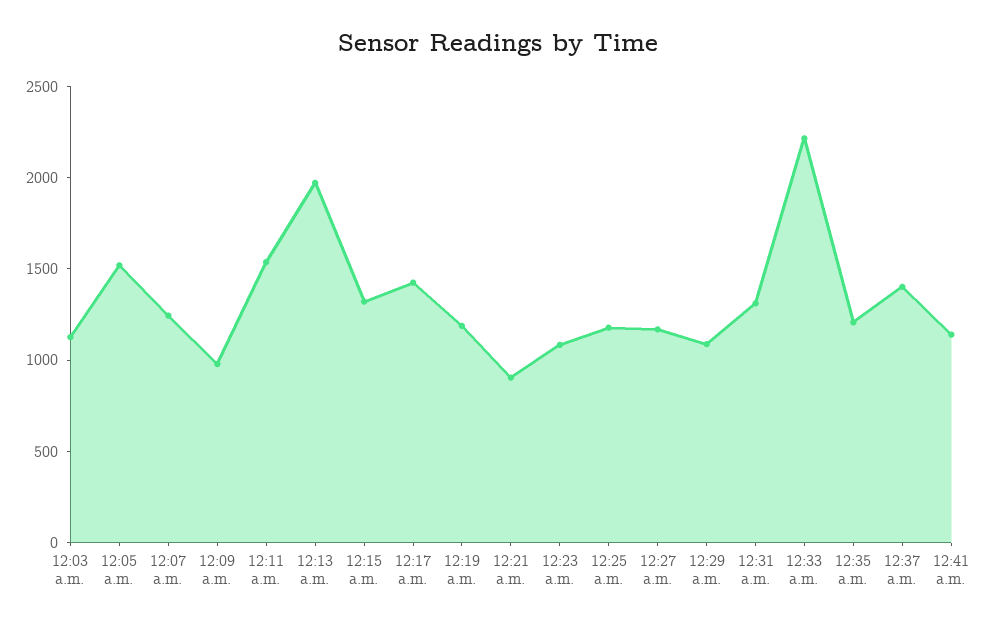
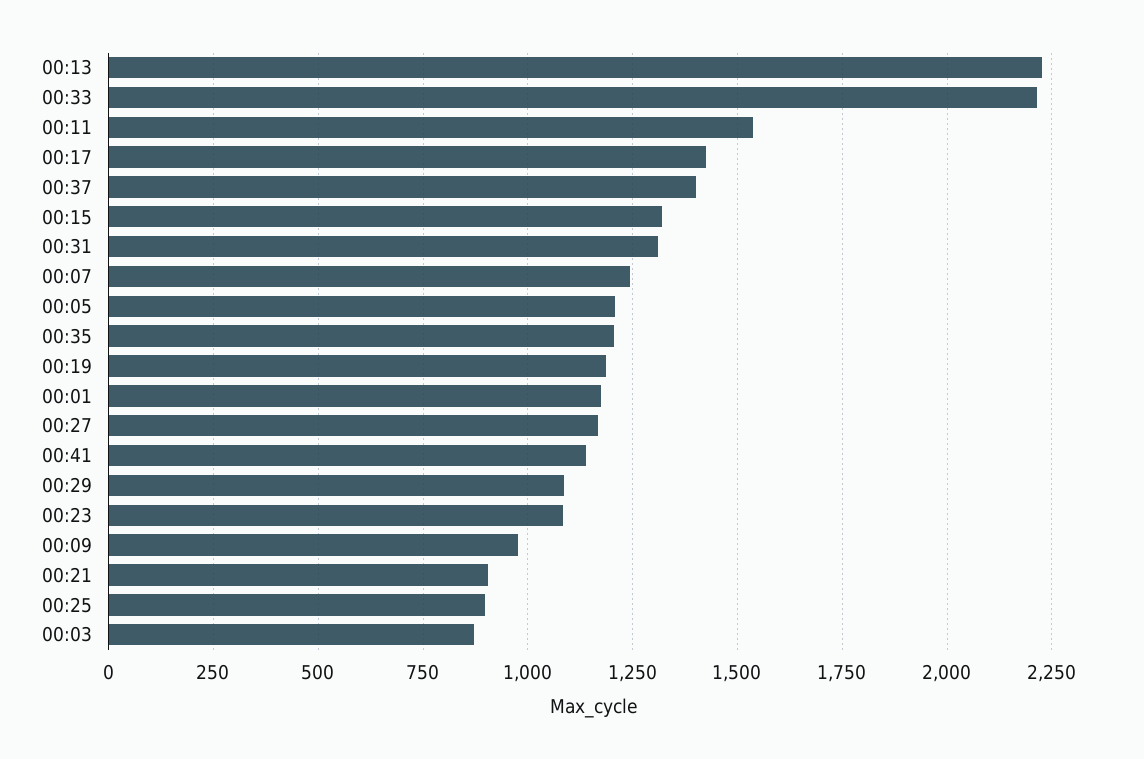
  {
-   "12:03 a.m.": 1100,
+   "12:03 a.m.": 875,
-   "12:05 a.m.": 1500,
+   "12:05 a.m.": 1200,
    "12:07 a.m.": 1250,
    "12:09 a.m.": 975,
    "12:11 a.m.": 1525,
-   "12:13 a.m.": 2000,
+   "12:13 a.m.": 2225,
    "12:15 a.m.": 1325,
    "12:17 a.m.": 1425,
    "12:19 a.m.": 1175,
    "12:21 a.m.": 900,
    "12:23 a.m.": 1075,
-   "12:25 a.m.": 1200,
+   "12:25 a.m.": 900,
    "12:27 a.m.": 1175,
    "12:29 a.m.": 1075,
    "12:31 a.m.": 1300,
    "12:33 a.m.": 2225,
    "12:35 a.m.": 1200,
    "12:37 a.m.": 1400,
-   "12:41 a.m.": 1150
+   "12:41 a.m.": 1150,
+   "00:01": 1175
  }

